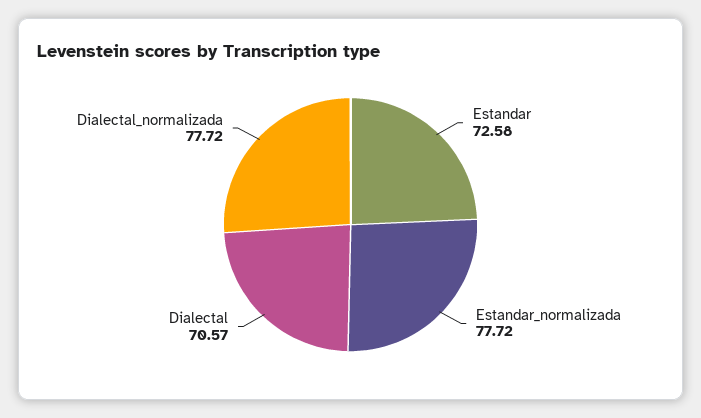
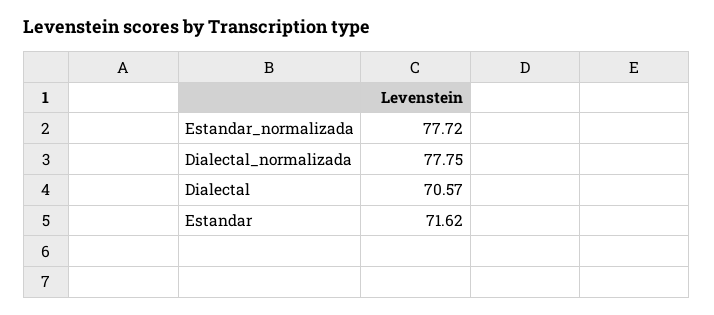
  {
-   "Estandar": 72.58,
+   "Estandar": 71.62,
    "Estandar_normalizada": 77.72,
    "Dialectal": 70.57,
-   "Dialectal_normalizada": 77.72
+   "Dialectal_normalizada": 77.75
  }

